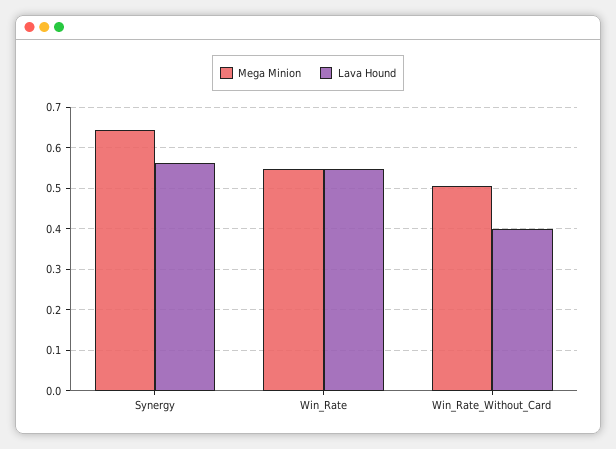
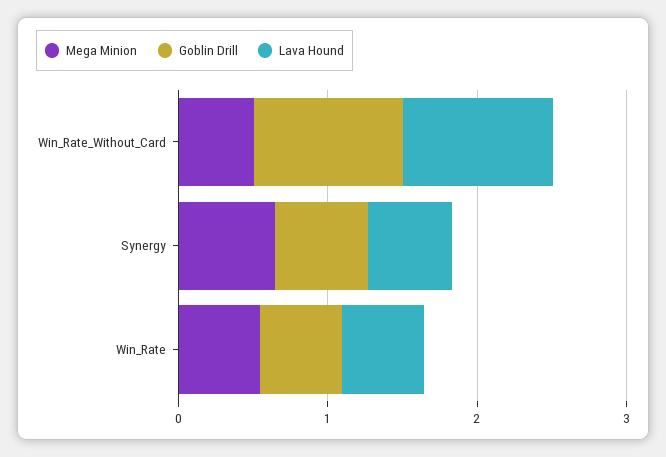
  {
    "Mega Minion": {
      "Synergy": 0.64,
      "Win_Rate": 0.54,
      "Win_Rate_Without_Card": 0.5
    },
    "Lava Hound": {
      "Synergy": 0.56,
      "Win_Rate": 0.54,
-     "Win_Rate_Without_Card": 0.4
+     "Win_Rate_Without_Card": 1
-   }
+   },
+   "Goblin Drill": {
+     "Win_Rate_Without_Card": 1,
+     "Synergy": 0.6,
+     "Win_Rate": 0.6
+   }
  }

